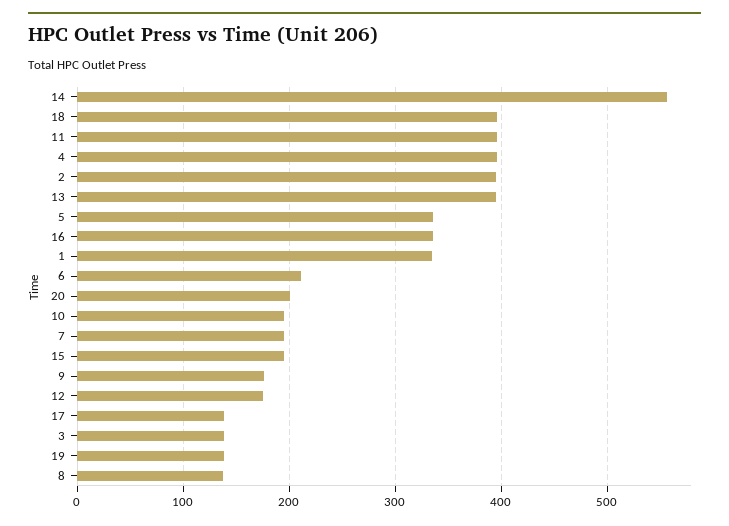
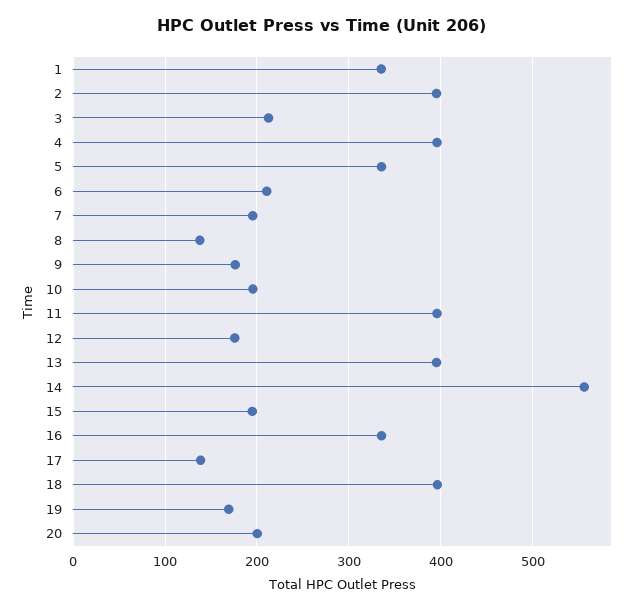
  {
    "14": 560,
    "18": 400,
    "11": 400,
    "4": 400,
    "2": 400,
    "13": 400,
    "5": 340,
    "16": 340,
    "1": 340,
    "6": 210,
    "20": 200,
    "10": 200,
    "7": 200,
    "15": 190,
    "9": 180,
    "12": 180,
    "17": 140,
-   "3": 140,
+   "3": 210,
-   "19": 140,
+   "19": 170,
    "8": 140
  }

